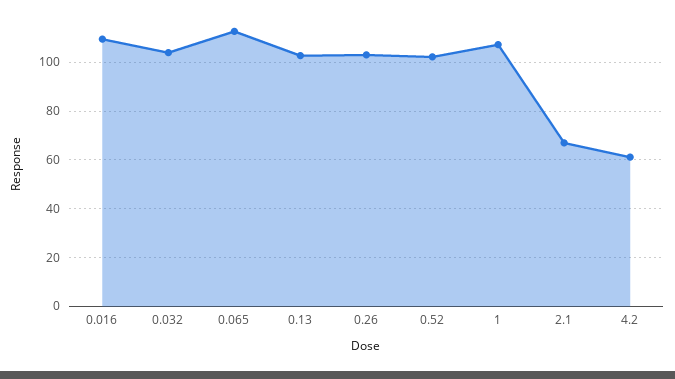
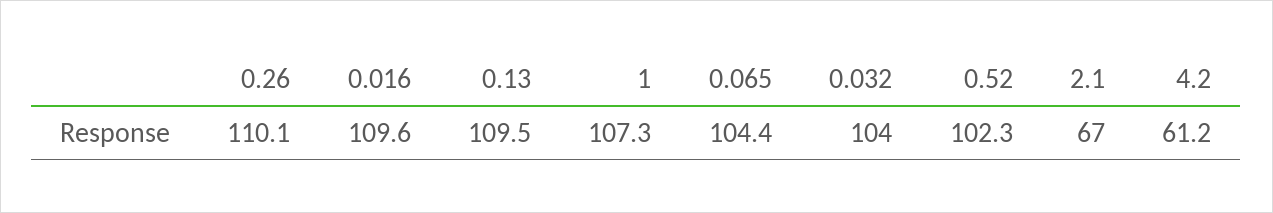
  {
    "0.016": 109.6,
    "0.032": 104,
-   "0.065": 112.5,
+   "0.065": 104.4,
-   "0.13": 102.5,
+   "0.13": 109.5,
-   "0.26": 102.5,
+   "0.26": 110.1,
    "0.52": 102.3,
    "1": 107.3,
    "2.1": 67,
    "4.2": 61.2
  }

